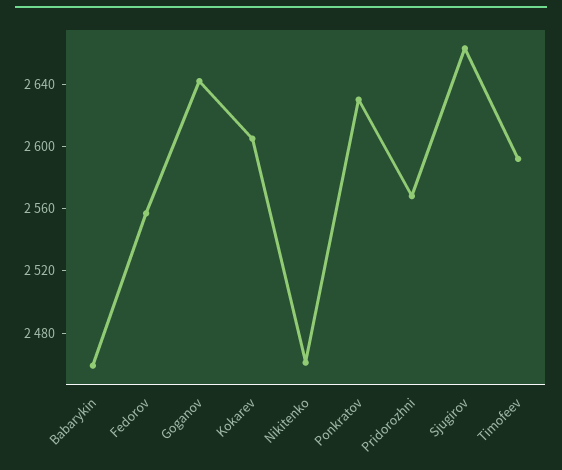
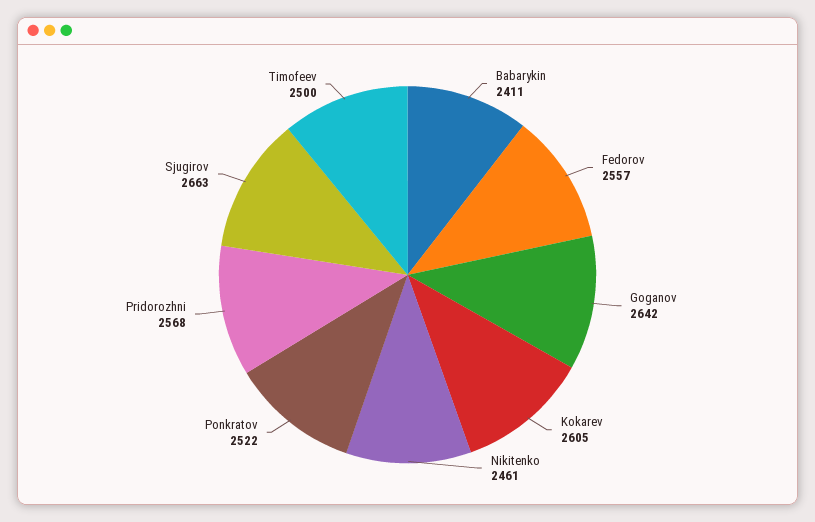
  {
-   "Babarykin": 2460,
+   "Babarykin": 2411,
    "Fedorov": 2557,
    "Goganov": 2642,
    "Kokarev": 2605,
    "Nikitenko": 2461,
-   "Ponkratov": 2630,
+   "Ponkratov": 2522,
    "Pridorozhni": 2568,
    "Sjugirov": 2663,
-   "Timofeev": 2590
+   "Timofeev": 2500
  }

